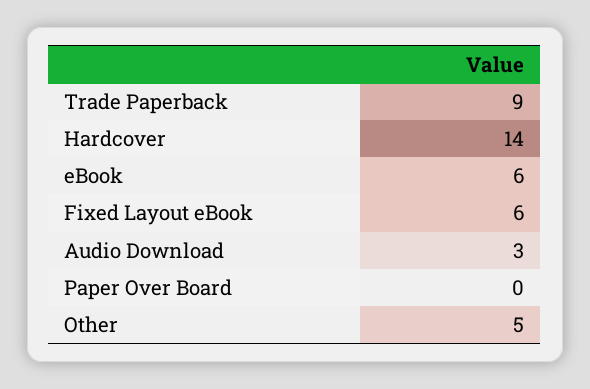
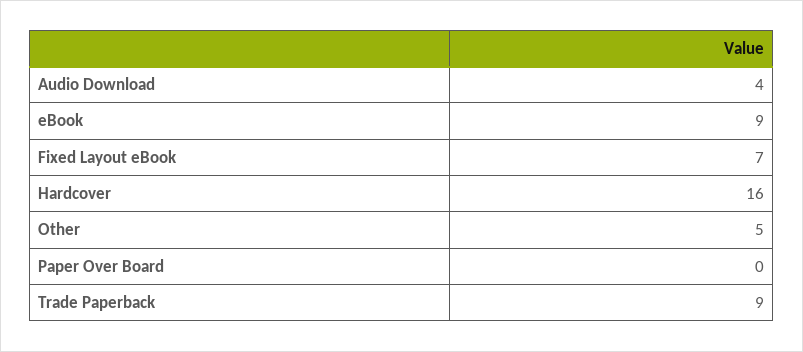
  {
    "Trade Paperback": 9,
-   "Hardcover": 14,
+   "Hardcover": 16,
-   "eBook": 6,
+   "eBook": 9,
-   "Fixed Layout eBook": 6,
+   "Fixed Layout eBook": 7,
-   "Audio Download": 3,
+   "Audio Download": 4,
    "Paper Over Board": 0,
    "Other": 5
  }

